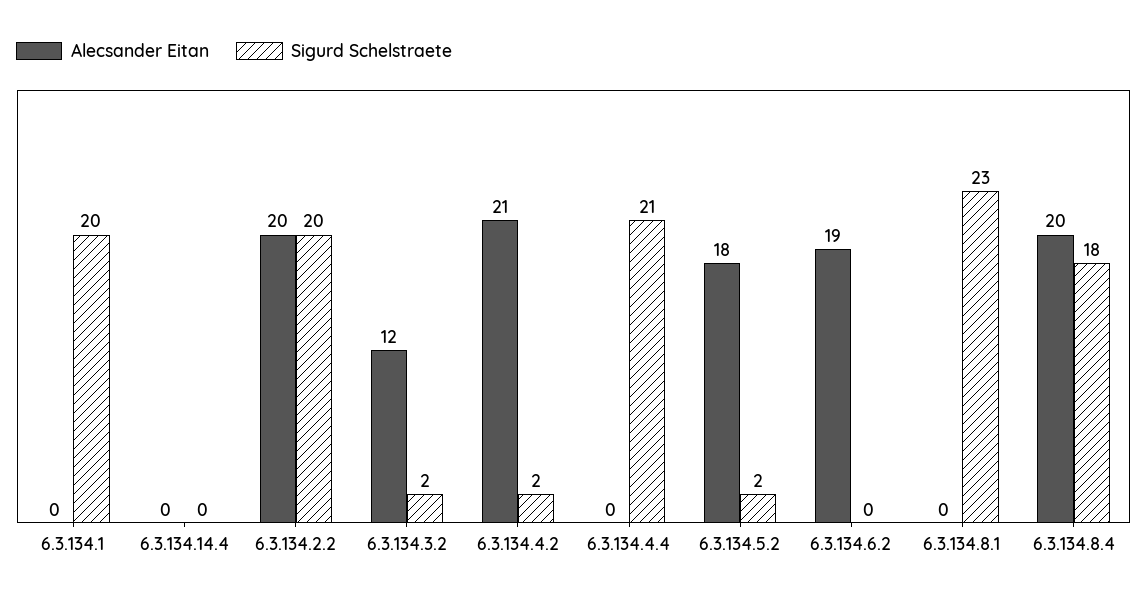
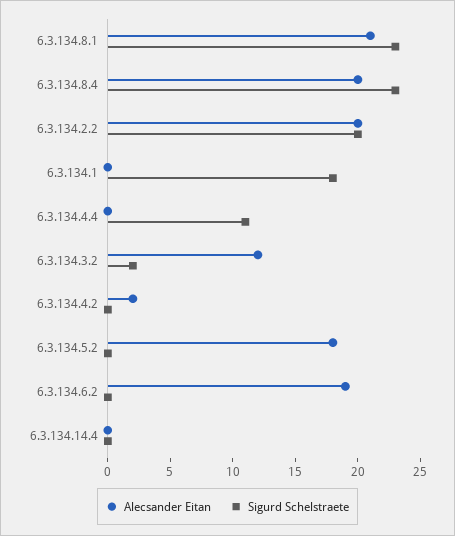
  {
    "Alecsander Eitan": {
      "6.3.134.1": 0,
      "6.3.134.14.4": 0,
      "6.3.134.2.2": 20,
      "6.3.134.3.2": 12,
-     "6.3.134.4.2": 21,
+     "6.3.134.4.2": 2,
      "6.3.134.4.4": 0,
      "6.3.134.5.2": 18,
      "6.3.134.6.2": 19,
-     "6.3.134.8.1": 0,
+     "6.3.134.8.1": 21,
      "6.3.134.8.4": 20
    },
    "Sigurd Schelstraete": {
-     "6.3.134.1": 20,
+     "6.3.134.1": 18,
      "6.3.134.14.4": 0,
      "6.3.134.2.2": 20,
      "6.3.134.3.2": 2,
-     "6.3.134.4.2": 2,
+     "6.3.134.4.2": 0,
-     "6.3.134.4.4": 21,
+     "6.3.134.4.4": 11,
-     "6.3.134.5.2": 2,
+     "6.3.134.5.2": 0,
      "6.3.134.6.2": 0,
      "6.3.134.8.1": 23,
-     "6.3.134.8.4": 18
+     "6.3.134.8.4": 23
    }
  }

